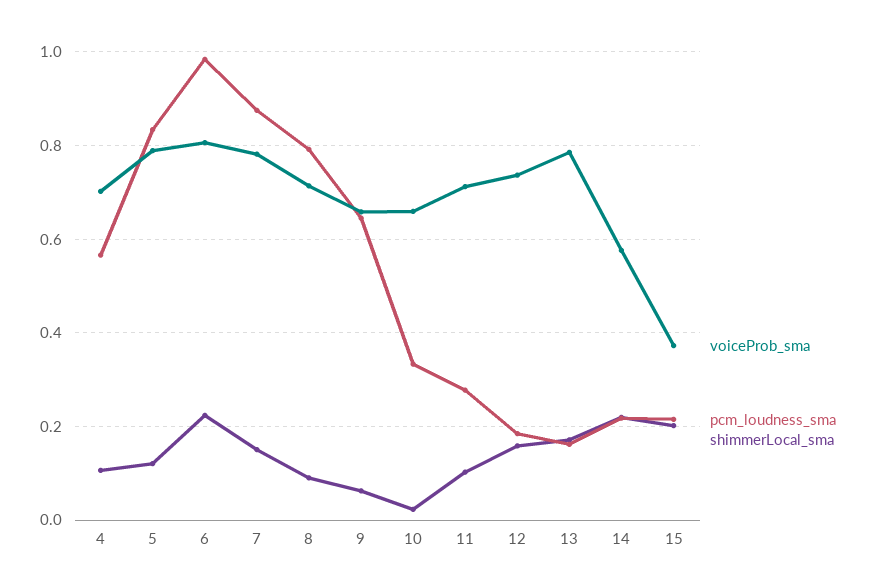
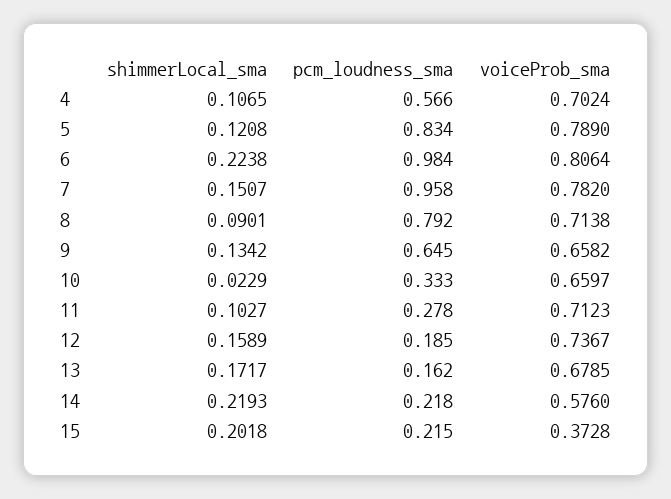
  {
    "voiceProb_sma": {
      "4": 0.7024,
      "5": 0.789,
      "6": 0.8064,
      "7": 0.782,
      "8": 0.7138,
      "9": 0.6582,
      "10": 0.6597,
      "11": 0.7123,
      "12": 0.7367,
-     "13": 0.78,
+     "13": 0.6785,
      "14": 0.576,
      "15": 0.3728
    },
    "pcm_loudness_sma": {
      "4": 0.566,
      "5": 0.834,
      "6": 0.984,
-     "7": 0.88,
+     "7": 0.958,
      "8": 0.792,
      "9": 0.645,
      "10": 0.333,
      "11": 0.278,
      "12": 0.185,
      "13": 0.162,
      "14": 0.218,
      "15": 0.215
    },
    "shimmerLocal_sma": {
      "4": 0.1065,
      "5": 0.1208,
      "6": 0.2238,
      "7": 0.1507,
      "8": 0.0901,
-     "9": 0.06,
+     "9": 0.1342,
      "10": 0.0229,
      "11": 0.1027,
      "12": 0.1589,
      "13": 0.1717,
      "14": 0.2193,
      "15": 0.2018
    }
  }

